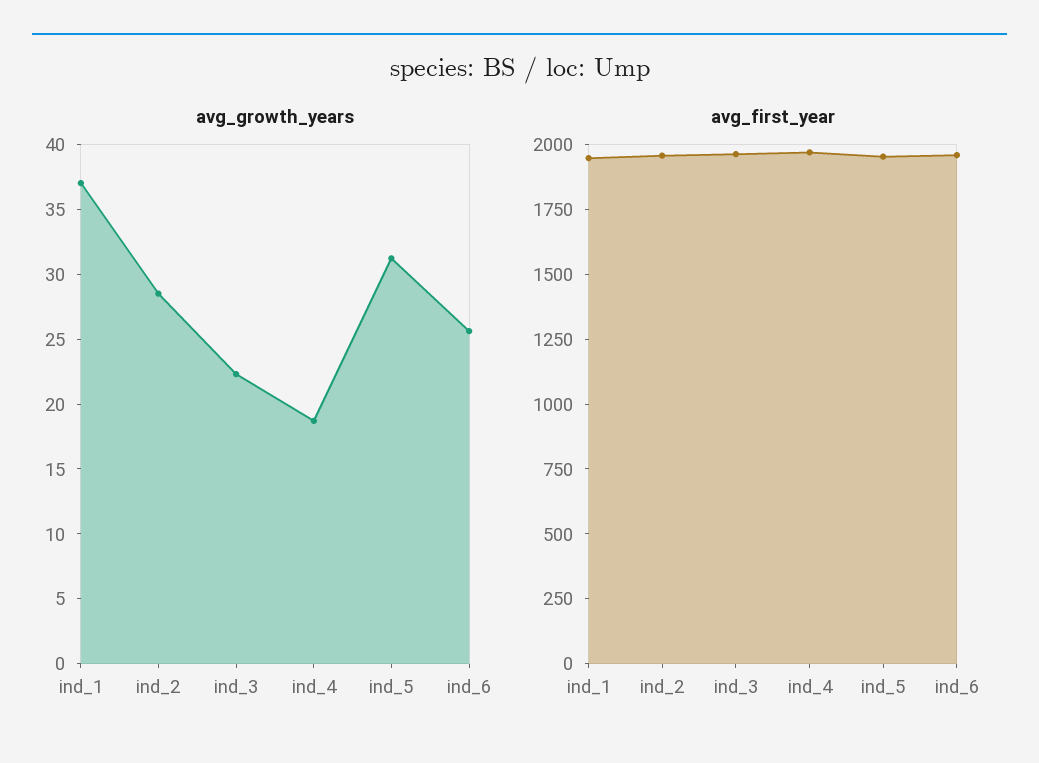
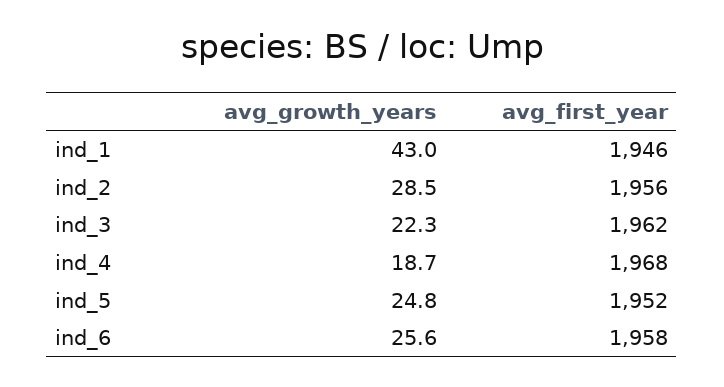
  {
    "avg_growth_years": {
-     "ind_1": 37,
+     "ind_1": 43,
      "ind_2": 28.5,
      "ind_3": 22.3,
      "ind_4": 18.7,
-     "ind_5": 31,
+     "ind_5": 24.8,
      "ind_6": 25.6
    },
    "avg_first_year": {
      "ind_1": 1946,
      "ind_2": 1956,
      "ind_3": 1962,
      "ind_4": 1968,
      "ind_5": 1952,
      "ind_6": 1958
    }
  }

